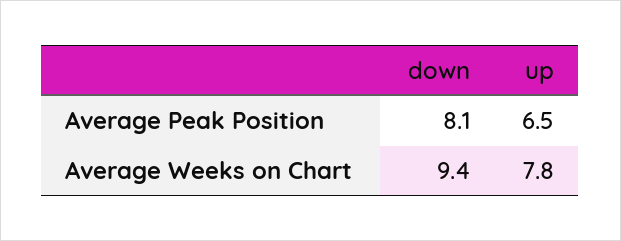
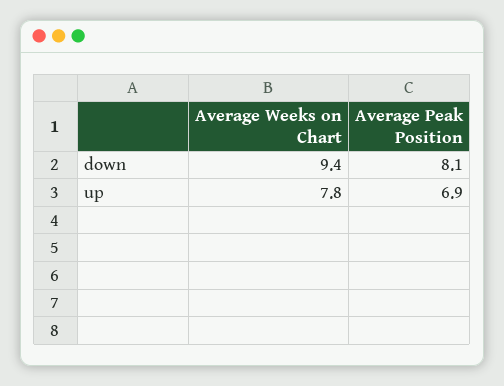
  {
    "down": {
      "Average Peak Position": 8.1,
      "Average Weeks on Chart": 9.4
    },
    "up": {
-     "Average Peak Position": 6.5,
+     "Average Peak Position": 6.9,
      "Average Weeks on Chart": 7.8
    }
  }

